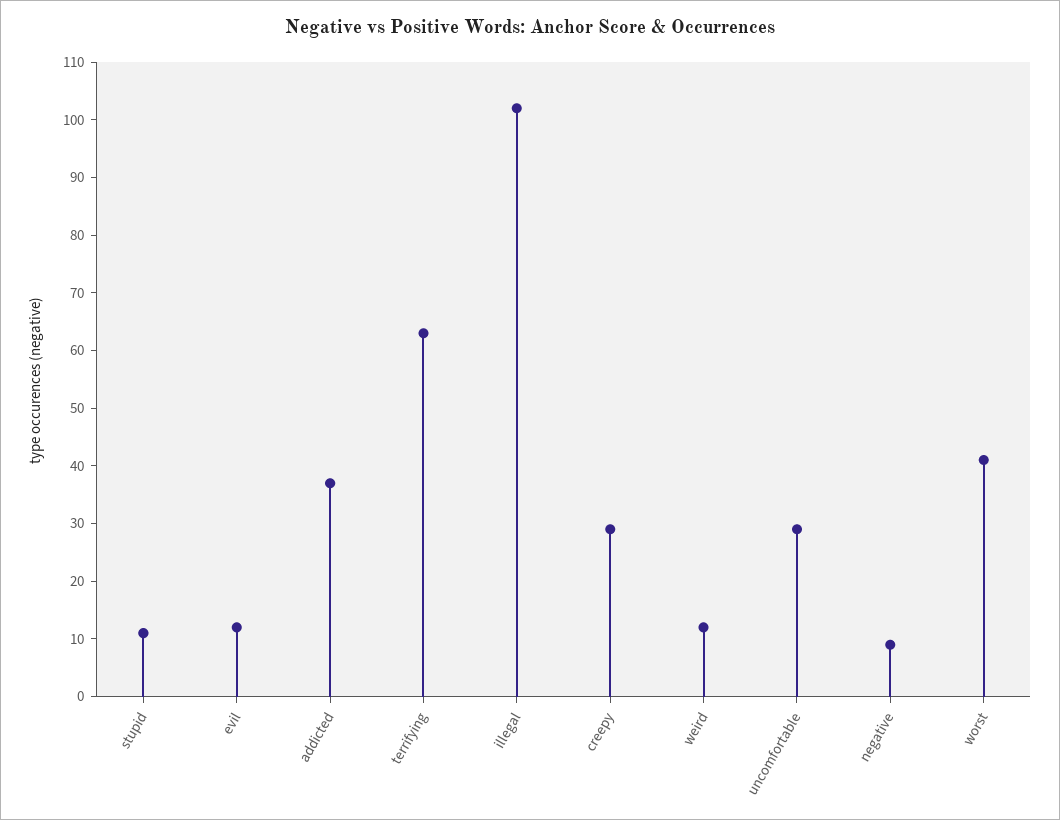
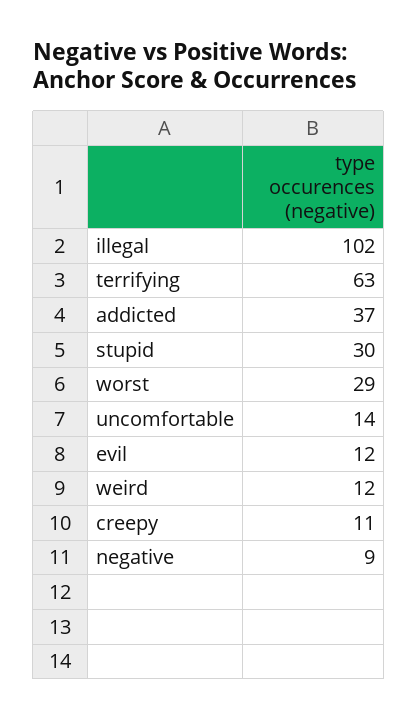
  {
-   "stupid": 10,
+   "stupid": 30,
    "evil": 12,
    "addicted": 37,
    "terrifying": 63,
    "illegal": 102,
-   "creepy": 30,
+   "creepy": 11,
    "weird": 12,
-   "uncomfortable": 30,
+   "uncomfortable": 14,
    "negative": 9,
-   "worst": 40
+   "worst": 29
  }

